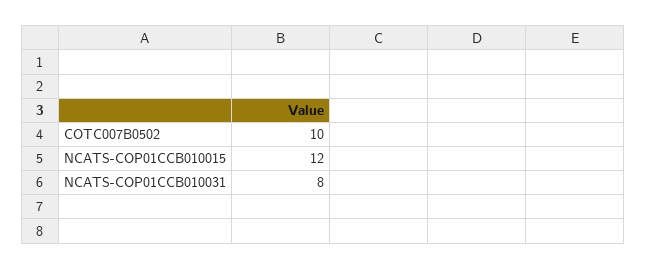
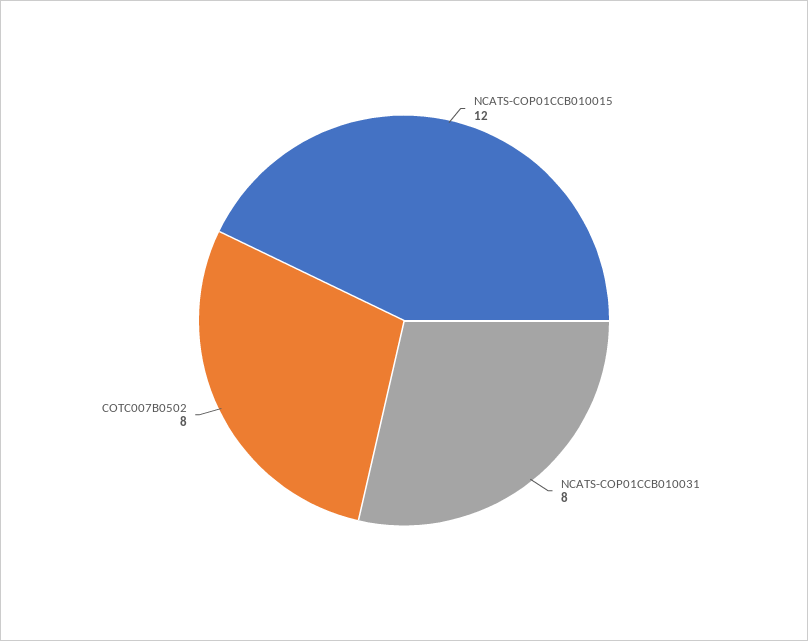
  {
-   "COTC007B0502": 10,
+   "COTC007B0502": 8,
    "NCATS-COP01CCB010015": 12,
    "NCATS-COP01CCB010031": 8
  }

